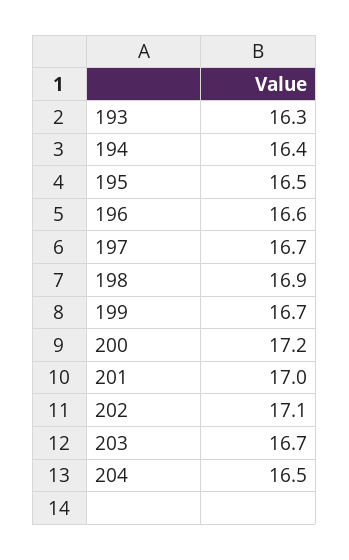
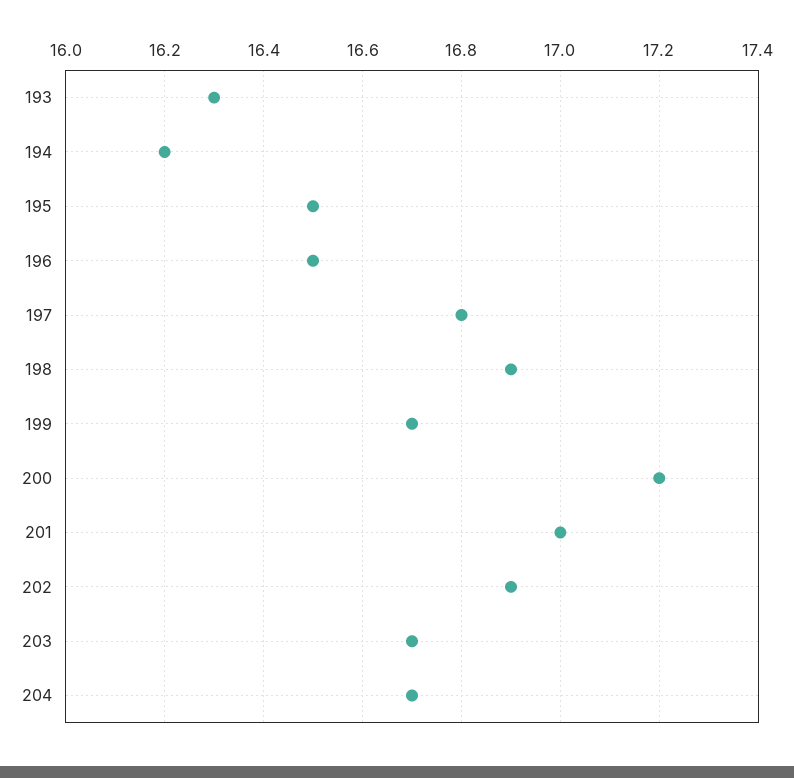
  {
    "193": 16.3,
-   "194": 16.4,
+   "194": 16.2,
    "195": 16.5,
-   "196": 16.6,
+   "196": 16.5,
-   "197": 16.7,
+   "197": 16.8,
    "198": 16.9,
    "199": 16.7,
    "200": 17.2,
    "201": 17,
-   "202": 17.1,
+   "202": 16.9,
    "203": 16.7,
-   "204": 16.5
+   "204": 16.7
  }

